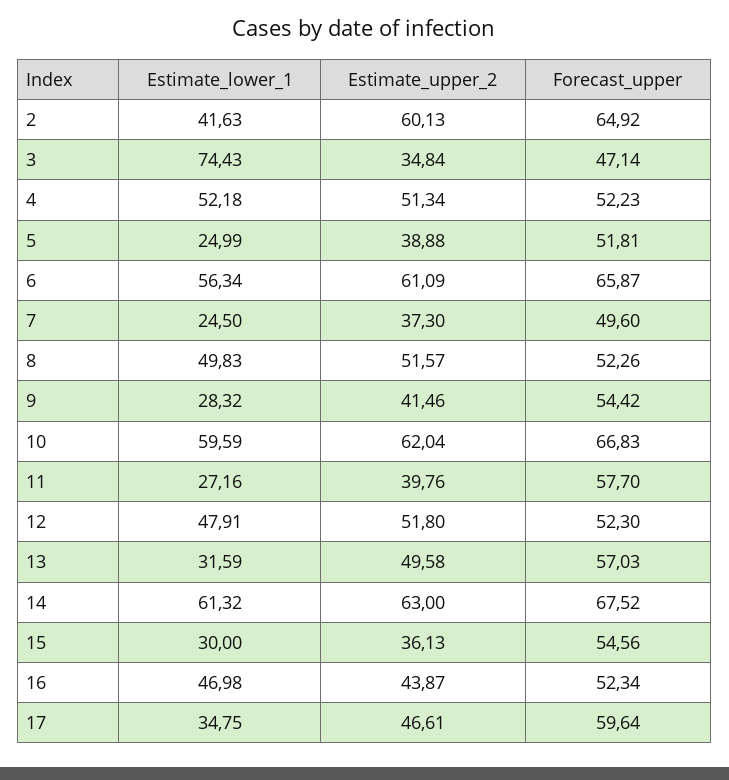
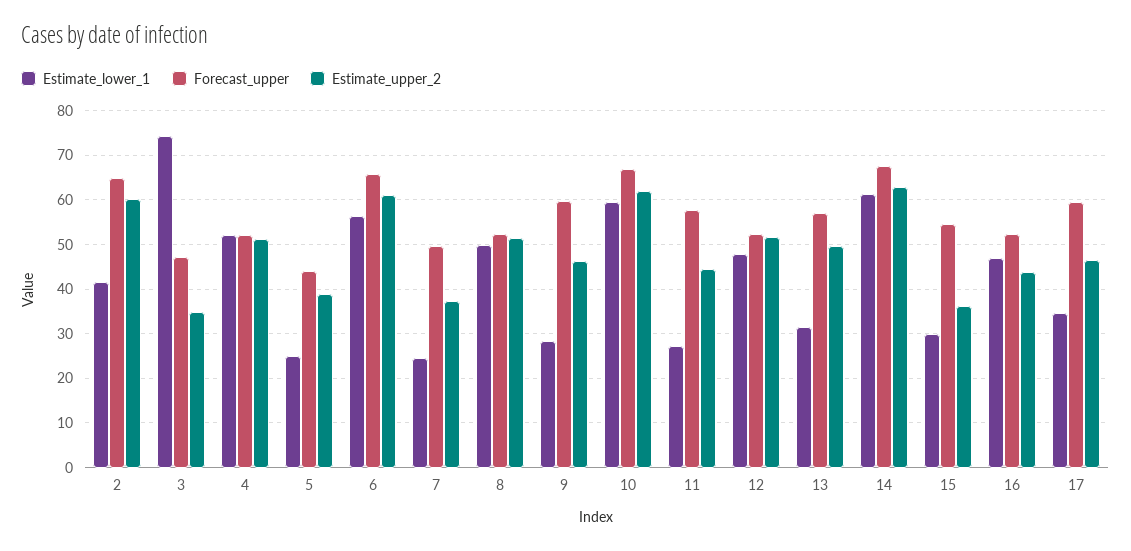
  {
    "Estimate_lower_1": {
      "2": 41.63,
      "3": 74.43,
      "4": 52.18,
      "5": 24.99,
      "6": 56.34,
      "7": 24.5,
      "8": 49.83,
      "9": 28.32,
      "10": 59.59,
      "11": 27.16,
      "12": 47.91,
      "13": 31.59,
      "14": 61.32,
      "15": 30,
      "16": 46.98,
      "17": 34.75
    },
    "Estimate_upper_2": {
      "2": 60.13,
      "3": 34.84,
      "4": 51.34,
      "5": 38.88,
      "6": 61.09,
      "7": 37.3,
      "8": 51.57,
-     "9": 41.46,
+     "9": 46,
      "10": 62.04,
-     "11": 39.76,
+     "11": 44,
      "12": 51.8,
      "13": 49.58,
      "14": 63,
      "15": 36.13,
      "16": 43.87,
      "17": 46.61
    },
    "Forecast_upper": {
      "2": 64.92,
      "3": 47.14,
      "4": 52.23,
-     "5": 51.81,
+     "5": 44,
      "6": 65.87,
      "7": 49.6,
      "8": 52.26,
-     "9": 54.42,
+     "9": 60,
      "10": 66.83,
      "11": 57.7,
      "12": 52.3,
      "13": 57.03,
      "14": 67.52,
      "15": 54.56,
      "16": 52.34,
      "17": 59.64
    }
  }

